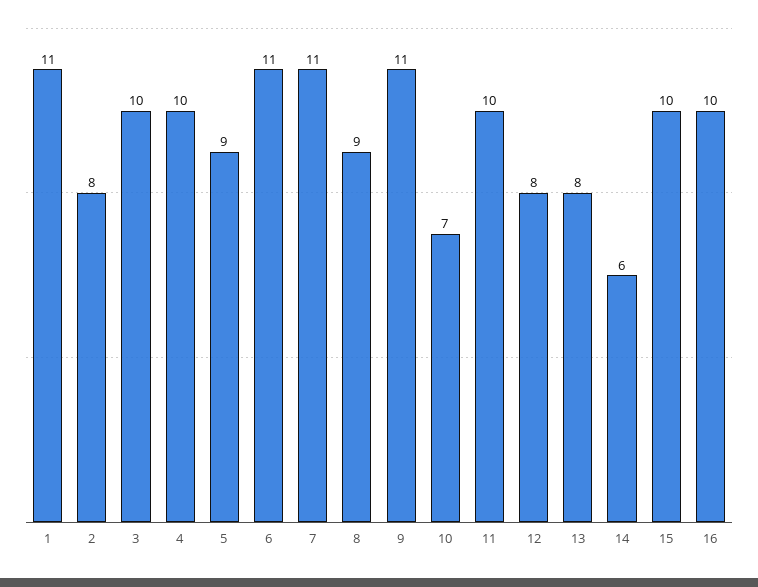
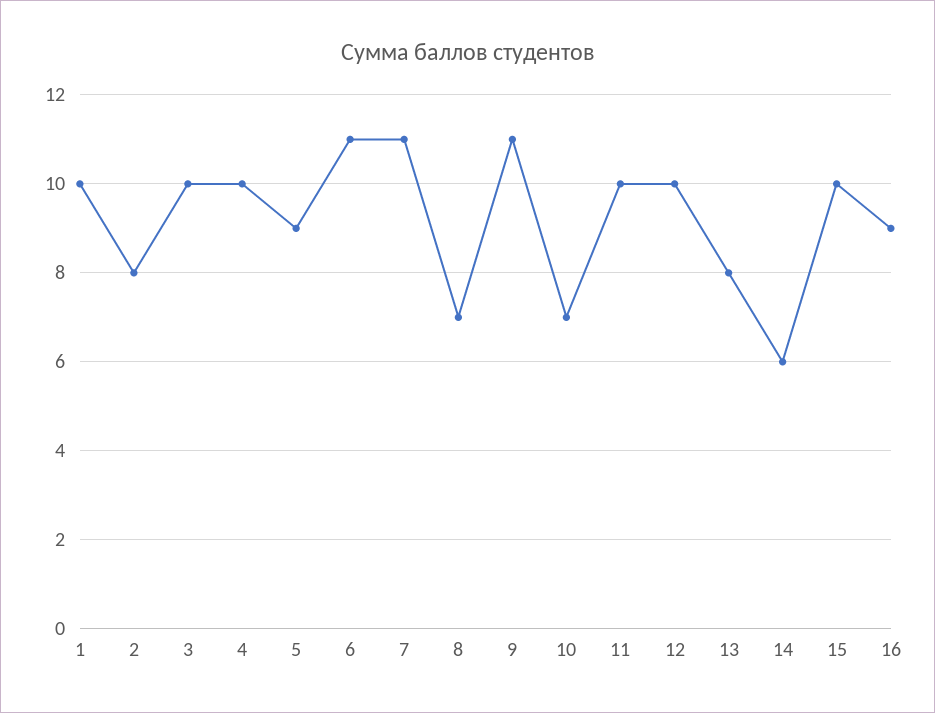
  {
-   "1": 11,
+   "1": 10,
    "2": 8,
    "3": 10,
    "4": 10,
    "5": 9,
    "6": 11,
    "7": 11,
-   "8": 9,
+   "8": 7,
    "9": 11,
    "10": 7,
    "11": 10,
-   "12": 8,
+   "12": 10,
    "13": 8,
    "14": 6,
    "15": 10,
-   "16": 10
+   "16": 9
  }

